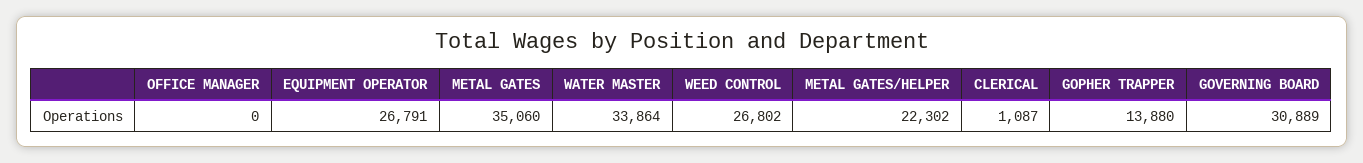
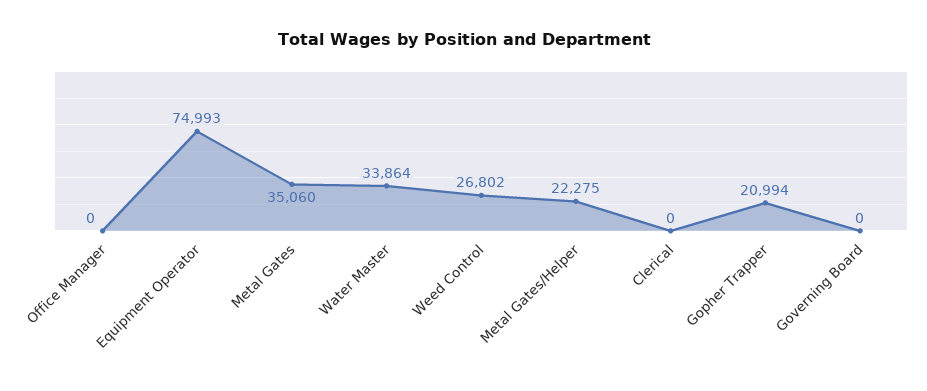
  {
    "OFFICE MANAGER": 0,
-   "EQUIPMENT OPERATOR": 26791,
+   "EQUIPMENT OPERATOR": 74993,
    "METAL GATES": 35060,
    "WATER MASTER": 33864,
    "WEED CONTROL": 26802,
-   "METAL GATES/HELPER": 22302,
+   "METAL GATES/HELPER": 22275,
-   "CLERICAL": 1087,
+   "CLERICAL": 0,
-   "GOPHER TRAPPER": 13880,
+   "GOPHER TRAPPER": 20994,
-   "GOVERNING BOARD": 30889
+   "GOVERNING BOARD": 0
  }

